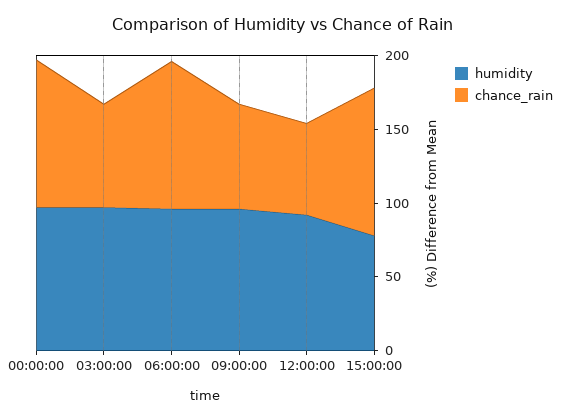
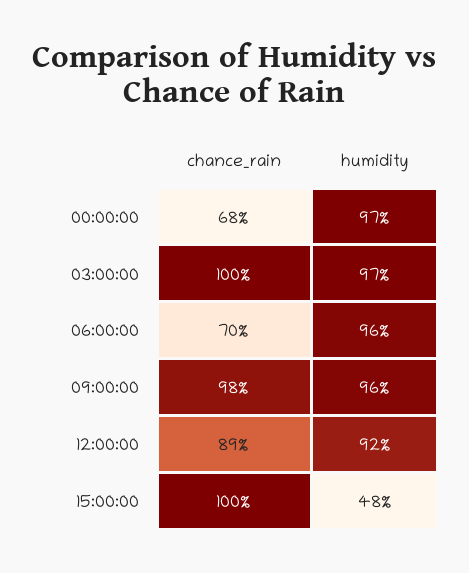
  {
    "humidity": {
      "00:00:00": 97,
      "03:00:00": 97,
      "06:00:00": 96,
      "09:00:00": 96,
      "12:00:00": 92,
-     "15:00:00": 80
+     "15:00:00": 48
    },
    "chance_rain": {
-     "00:00:00": 100,
+     "00:00:00": 68,
-     "03:00:00": 70,
+     "03:00:00": 100,
-     "06:00:00": 100,
+     "06:00:00": 70,
-     "09:00:00": 70,
+     "09:00:00": 98,
-     "12:00:00": 60,
+     "12:00:00": 89,
      "15:00:00": 100
    }
  }

